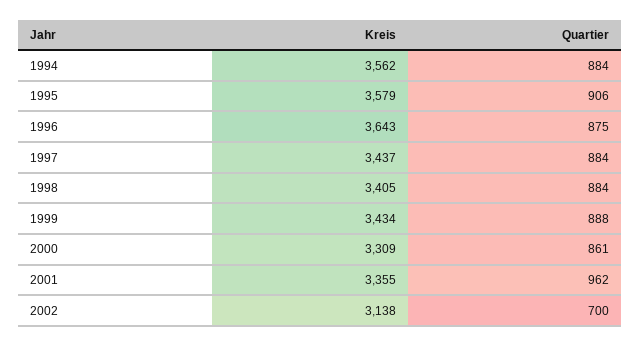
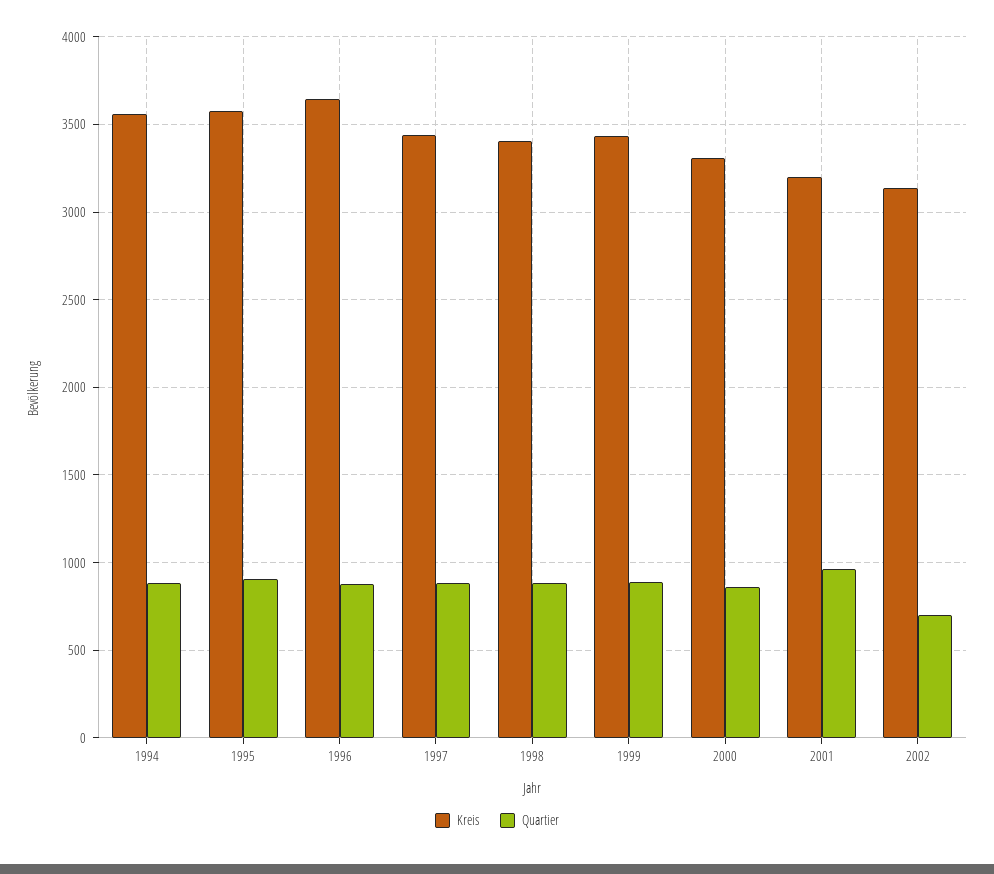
  {
    "Kreis": {
      "1994": 3562,
      "1995": 3579,
      "1996": 3643,
      "1997": 3437,
      "1998": 3405,
      "1999": 3434,
      "2000": 3309,
-     "2001": 3355,
+     "2001": 3200,
      "2002": 3138
    },
    "Quartier": {
      "1994": 884,
      "1995": 906,
      "1996": 875,
      "1997": 884,
      "1998": 884,
      "1999": 888,
      "2000": 861,
      "2001": 962,
      "2002": 700
    }
  }

